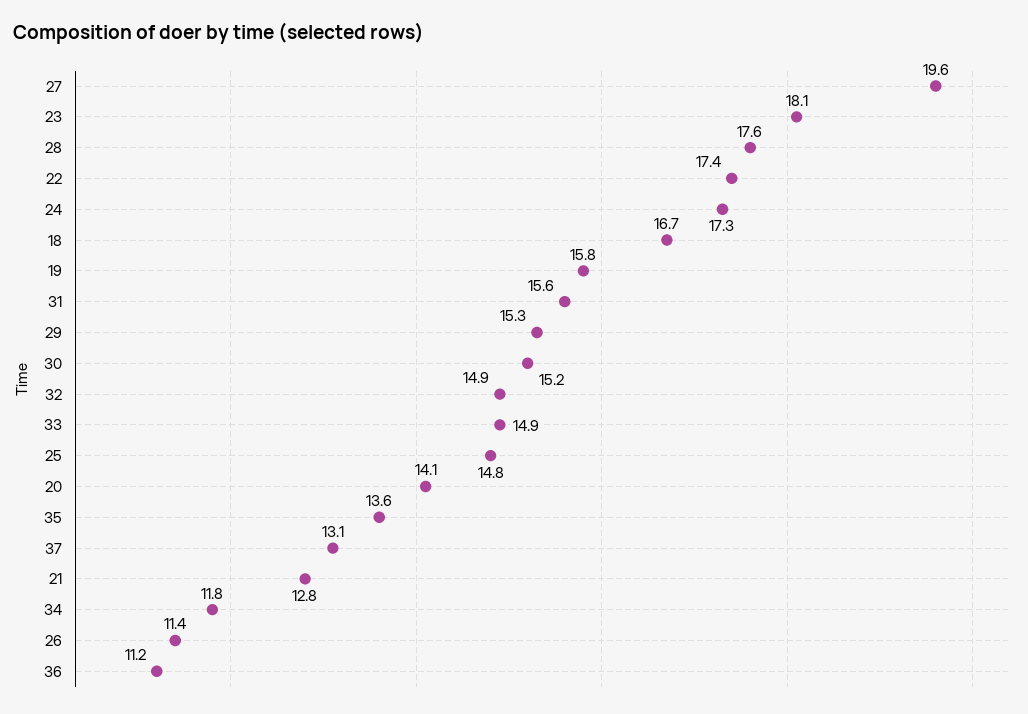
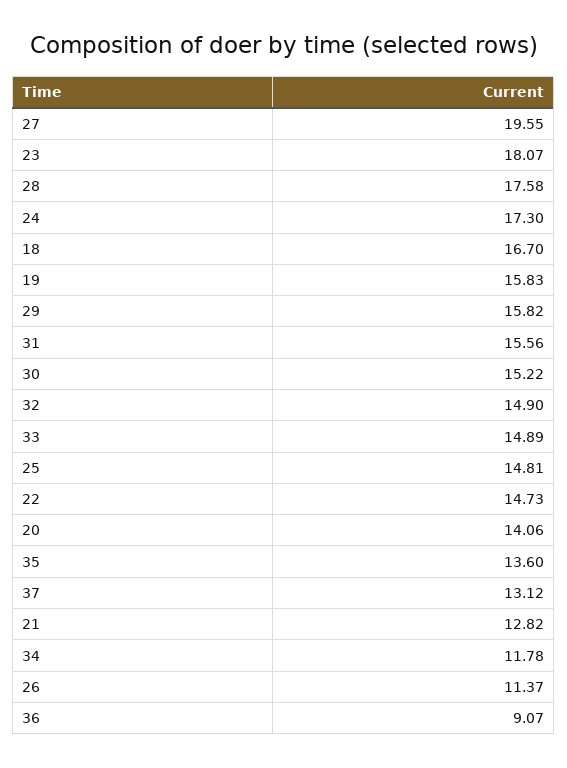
  {
    "27": 19.55,
    "23": 18.07,
    "28": 17.58,
-   "22": 17.4,
+   "22": 14.73,
    "24": 17.3,
    "18": 16.7,
    "19": 15.83,
    "31": 15.56,
-   "29": 15.3,
+   "29": 15.82,
    "30": 15.22,
    "32": 14.9,
    "33": 14.89,
    "25": 14.81,
    "20": 14.06,
    "35": 13.6,
    "37": 13.12,
    "21": 12.82,
    "34": 11.78,
    "26": 11.37,
-   "36": 11.2
+   "36": 9.07
  }

